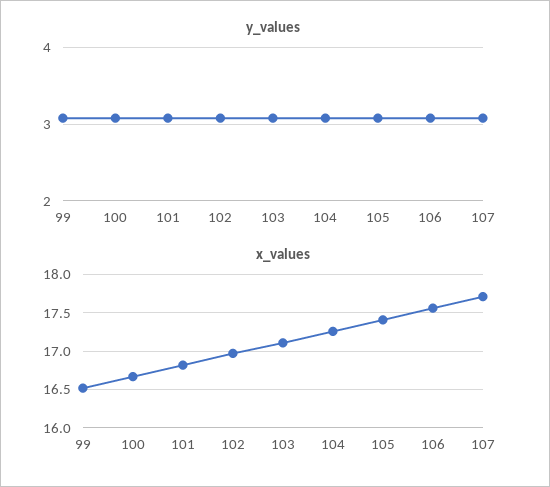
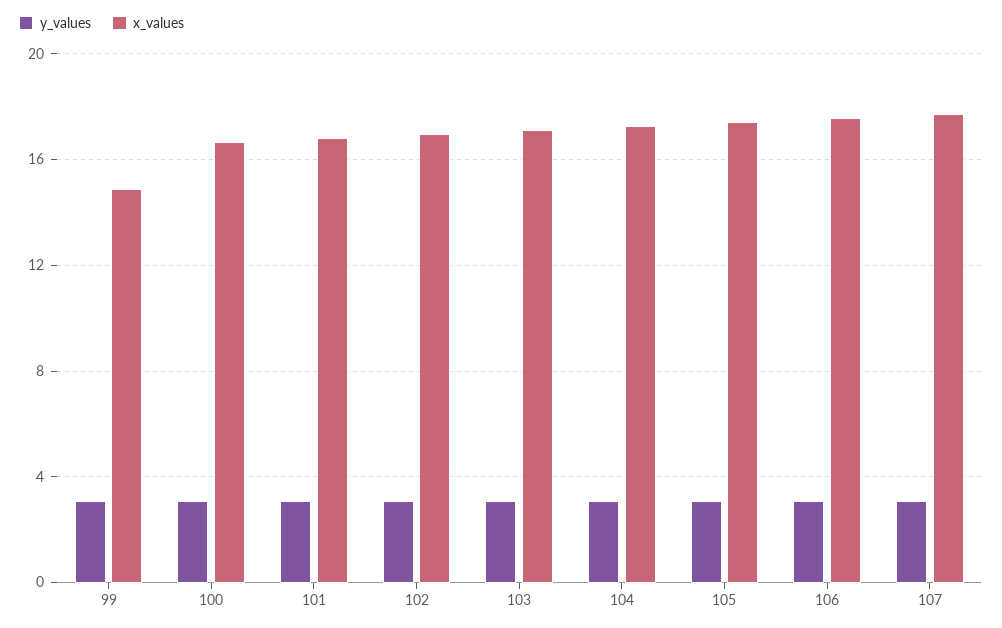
  {
    "y_values": {
      "99": 3.1,
      "100": 3.1,
      "101": 3.1,
      "102": 3.1,
      "103": 3.1,
      "104": 3.1,
      "105": 3.1,
      "106": 3.1,
      "107": 3.1
    },
    "x_values": {
-     "99": 16.5,
+     "99": 15,
      "100": 16.7,
      "101": 16.8,
      "102": 17,
      "103": 17.1,
      "104": 17.3,
      "105": 17.4,
      "106": 17.6,
      "107": 17.7
    }
  }

